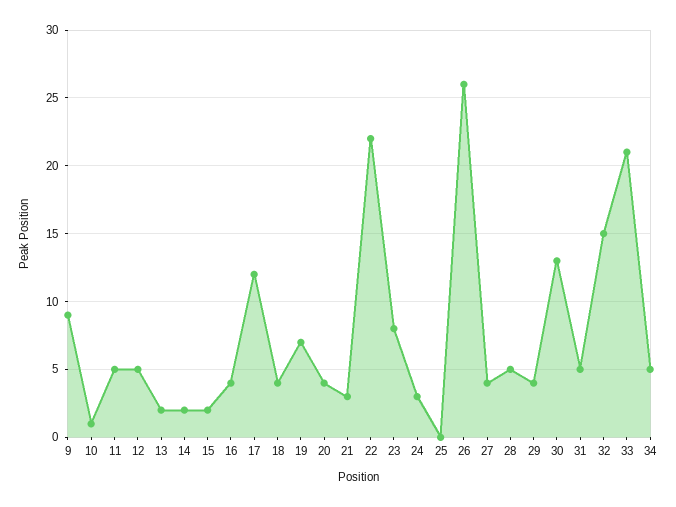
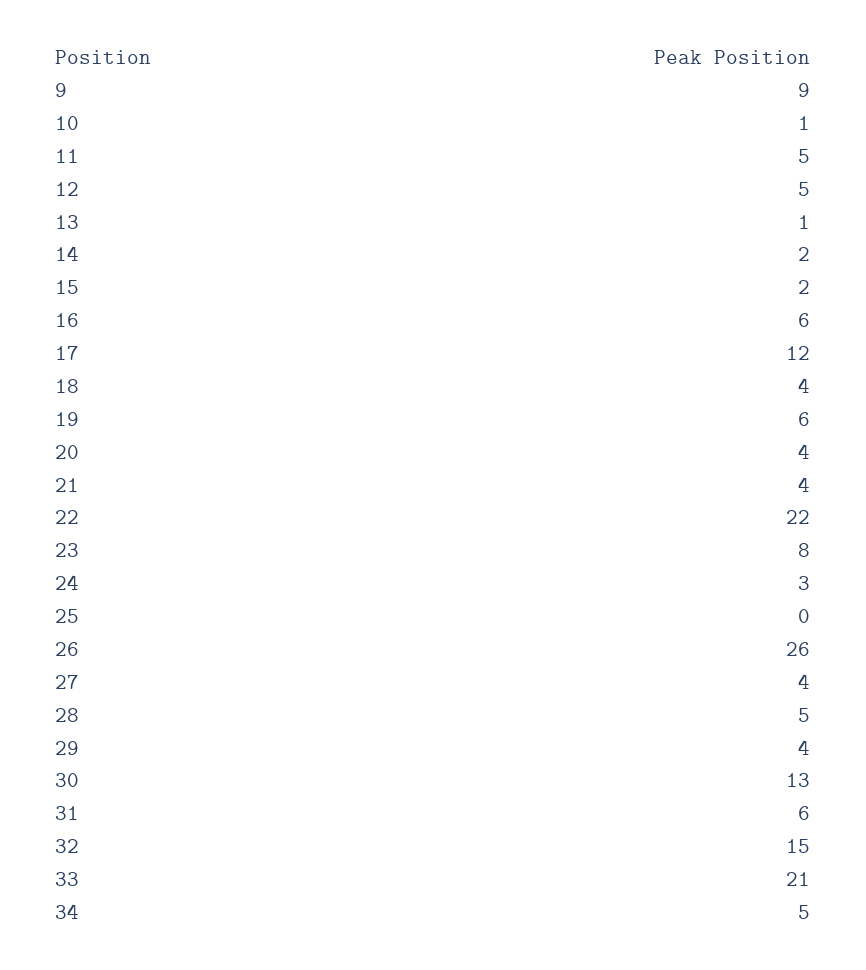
  {
    "9": 9,
    "10": 1,
    "11": 5,
    "12": 5,
-   "13": 2,
+   "13": 1,
    "14": 2,
    "15": 2,
-   "16": 4,
+   "16": 6,
    "17": 12,
    "18": 4,
-   "19": 7,
+   "19": 6,
    "20": 4,
-   "21": 3,
+   "21": 4,
    "22": 22,
    "23": 8,
    "24": 3,
    "25": 0,
    "26": 26,
    "27": 4,
    "28": 5,
    "29": 4,
    "30": 13,
-   "31": 5,
+   "31": 6,
    "32": 15,
    "33": 21,
    "34": 5
  }

